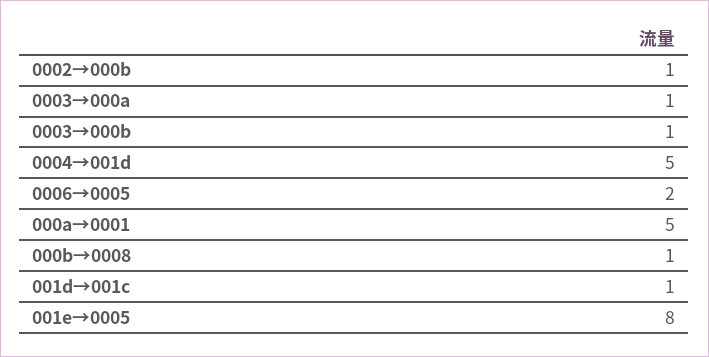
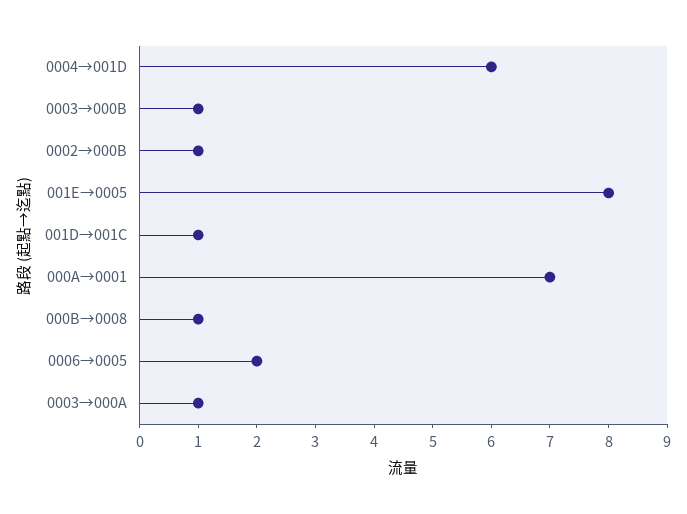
  {
    "0002→000b": 1,
    "0003→000a": 1,
    "0003→000b": 1,
-   "0004→001d": 5,
+   "0004→001d": 6,
    "0006→0005": 2,
-   "000a→0001": 5,
+   "000a→0001": 7,
    "000b→0008": 1,
    "001d→001c": 1,
    "001e→0005": 8
  }

